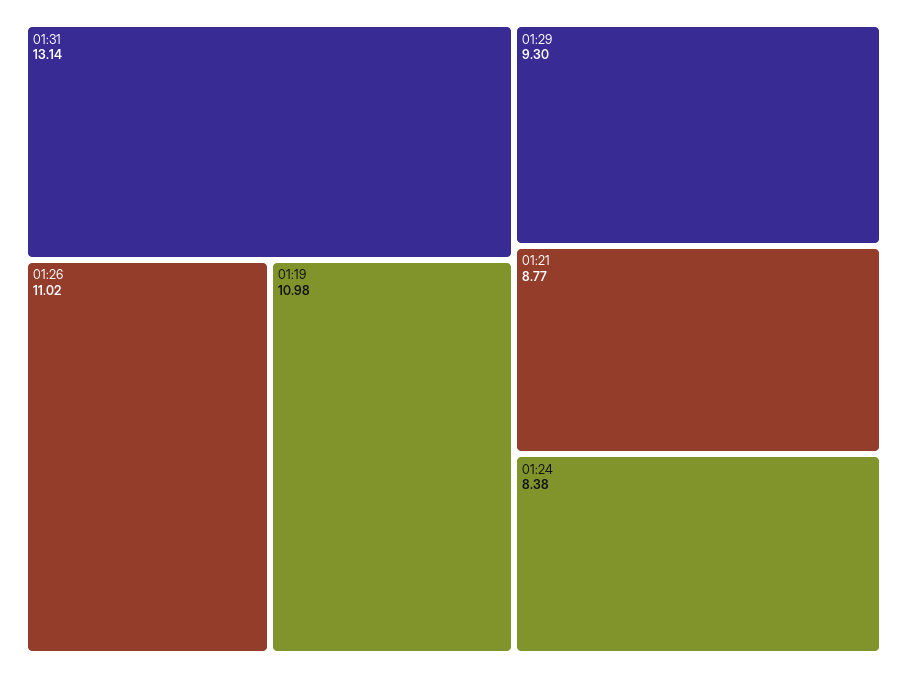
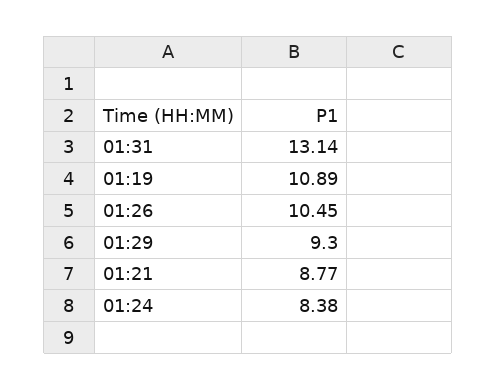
  {
    "01:31": 13.14,
-   "01:26": 11.02,
+   "01:26": 10.45,
-   "01:19": 10.98,
+   "01:19": 10.89,
    "01:29": 9.3,
    "01:21": 8.77,
    "01:24": 8.38
  }

